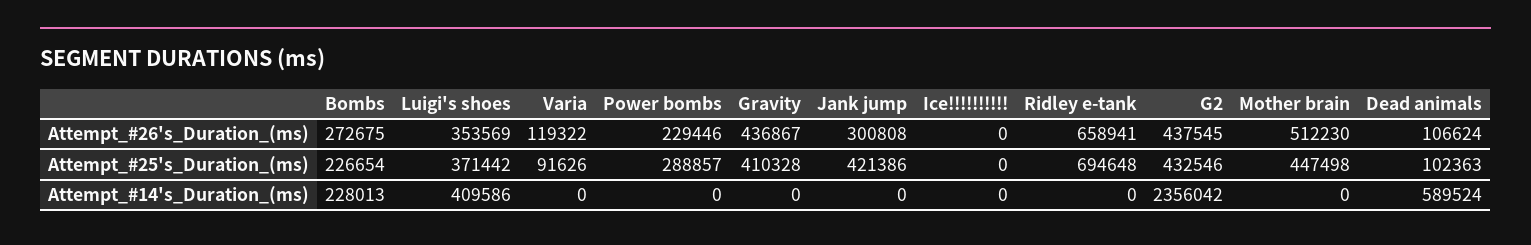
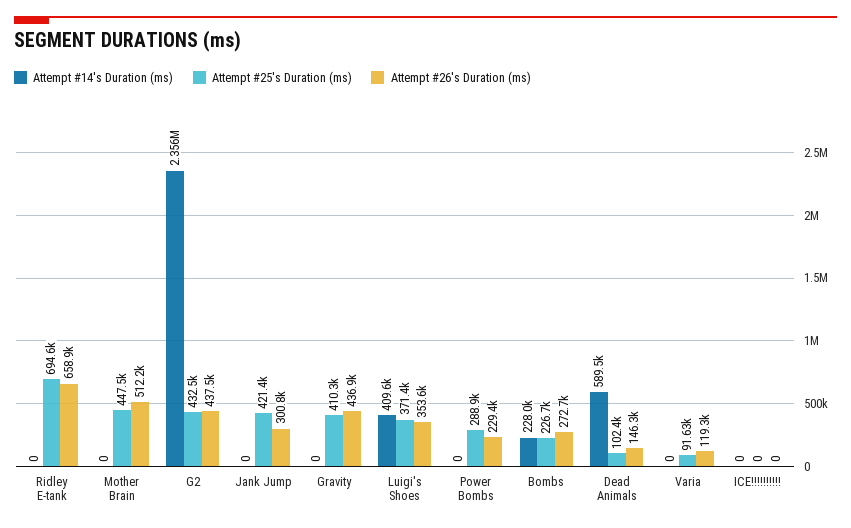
  {
    "Attempt_#26's_Duration_(ms)": {
      "Bombs": 272675,
      "Luigi's shoes": 353569,
      "Varia": 119322,
      "Power bombs": 229446,
      "Gravity": 436867,
      "Jank jump": 300808,
      "Ice!!!!!!!!!!": 0,
      "Ridley e-tank": 658941,
      "G2": 437545,
      "Mother brain": 512230,
-     "Dead animals": 106624
+     "Dead animals": 146300
    },
    "Attempt_#25's_Duration_(ms)": {
      "Bombs": 226654,
      "Luigi's shoes": 371442,
      "Varia": 91626,
      "Power bombs": 288857,
      "Gravity": 410328,
      "Jank jump": 421386,
      "Ice!!!!!!!!!!": 0,
      "Ridley e-tank": 694648,
      "G2": 432546,
      "Mother brain": 447498,
      "Dead animals": 102363
    },
    "Attempt_#14's_Duration_(ms)": {
      "Bombs": 228013,
      "Luigi's shoes": 409586,
      "Varia": 0,
      "Power bombs": 0,
      "Gravity": 0,
      "Jank jump": 0,
      "Ice!!!!!!!!!!": 0,
      "Ridley e-tank": 0,
      "G2": 2356042,
      "Mother brain": 0,
      "Dead animals": 589524
    }
  }

